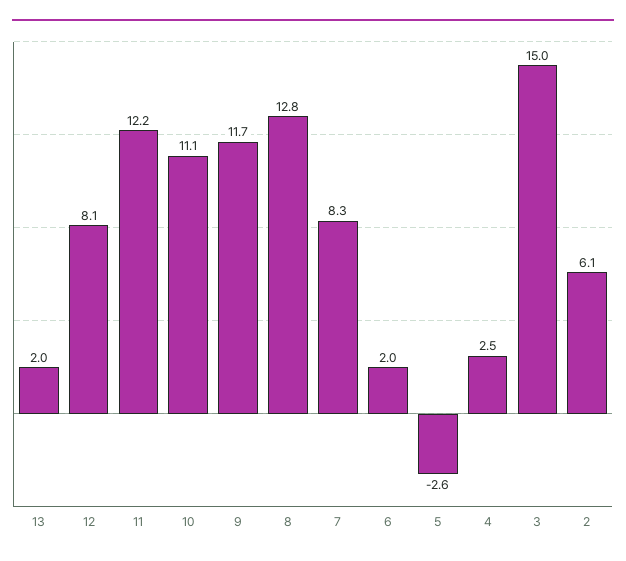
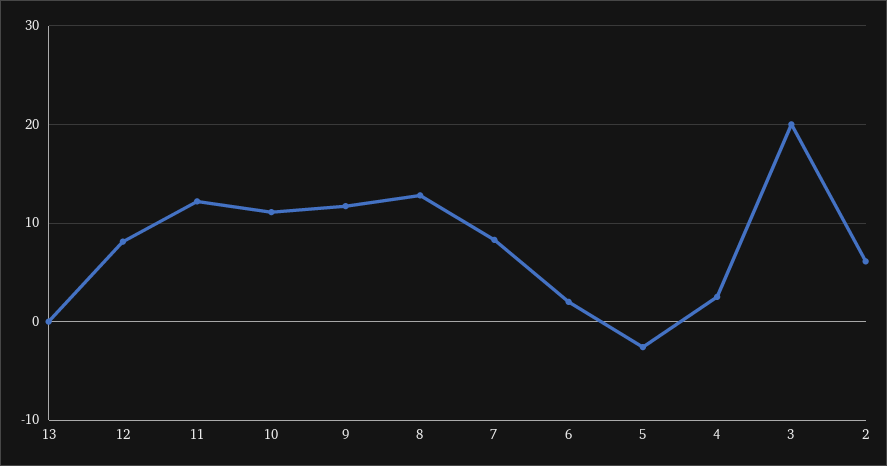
  {
-   "13": 2,
+   "13": 0,
    "12": 8.1,
    "11": 12.2,
    "10": 11.1,
    "9": 11.7,
    "8": 12.8,
    "7": 8.3,
    "6": 2,
    "5": -2.6,
    "4": 2.5,
-   "3": 15,
+   "3": 20,
    "2": 6.1
  }

